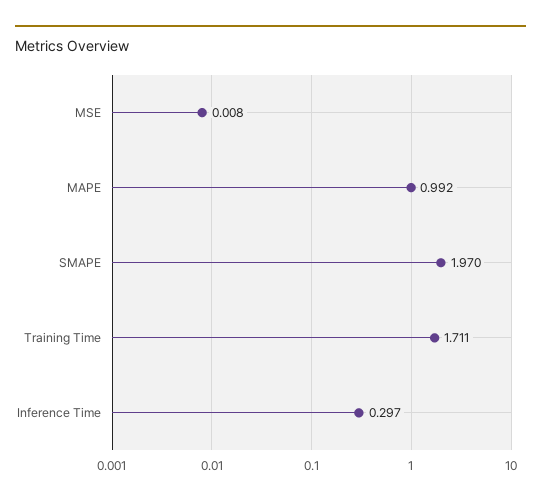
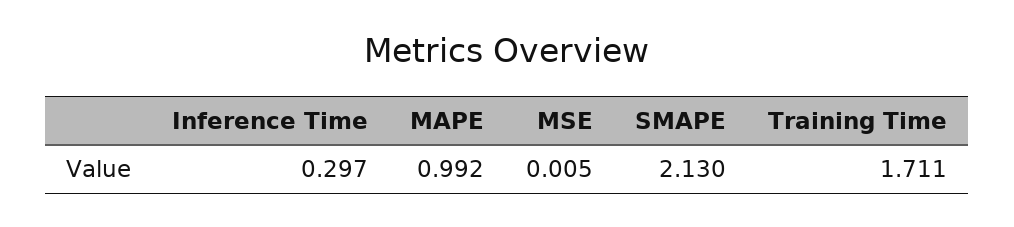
  {
-   "MSE": 0.008,
+   "MSE": 0.005,
    "MAPE": 0.992,
-   "SMAPE": 1.97,
+   "SMAPE": 2.13,
    "Training Time": 1.711,
    "Inference Time": 0.297
  }

